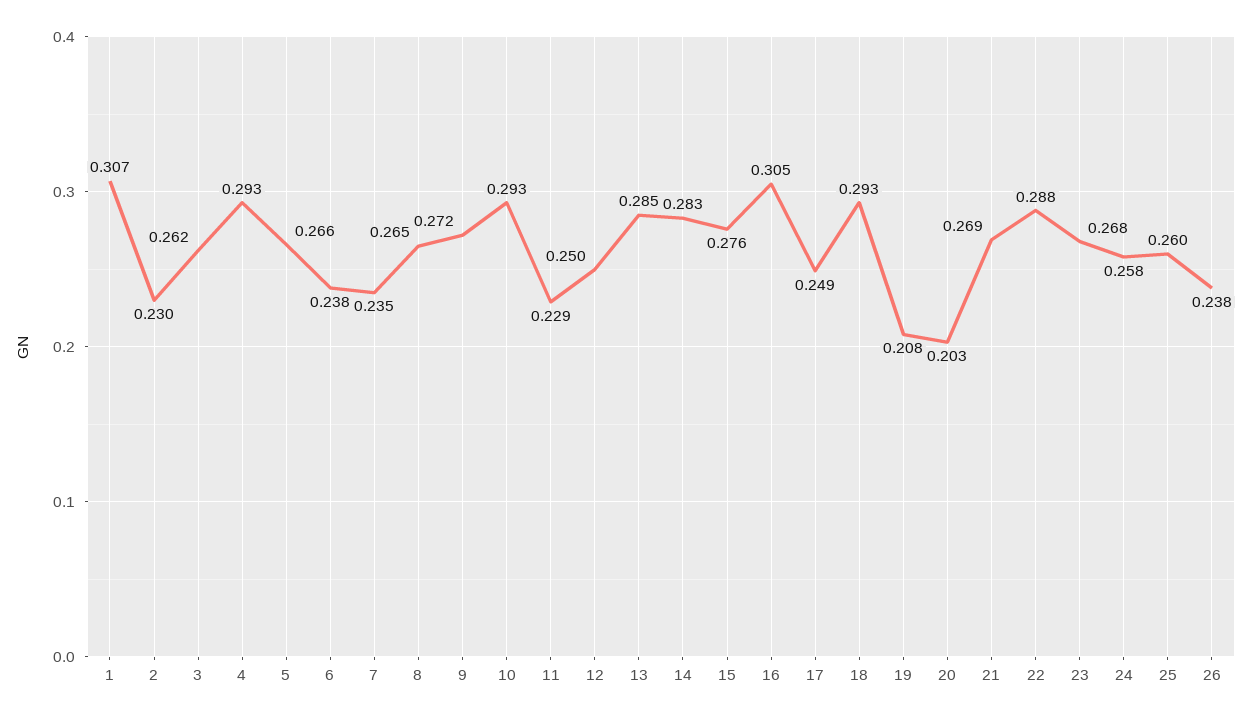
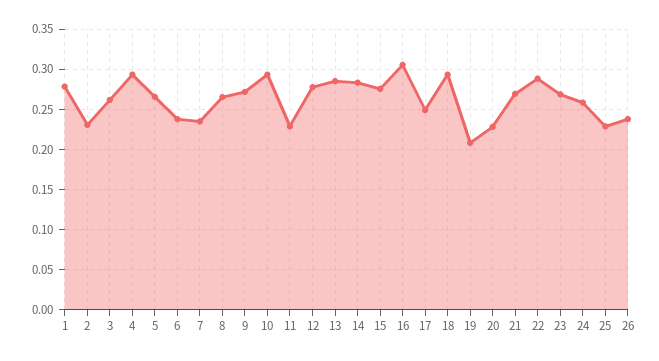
  {
-   "1": 0.307,
+   "1": 0.28,
    "2": 0.23,
    "3": 0.262,
    "4": 0.293,
    "5": 0.266,
    "6": 0.238,
    "7": 0.235,
    "8": 0.265,
    "9": 0.272,
    "10": 0.293,
    "11": 0.229,
-   "12": 0.25,
+   "12": 0.28,
    "13": 0.285,
    "14": 0.283,
    "15": 0.276,
    "16": 0.305,
    "17": 0.249,
    "18": 0.293,
    "19": 0.208,
-   "20": 0.203,
+   "20": 0.23,
    "21": 0.269,
    "22": 0.288,
    "23": 0.268,
    "24": 0.258,
-   "25": 0.26,
+   "25": 0.23,
    "26": 0.238
  }

